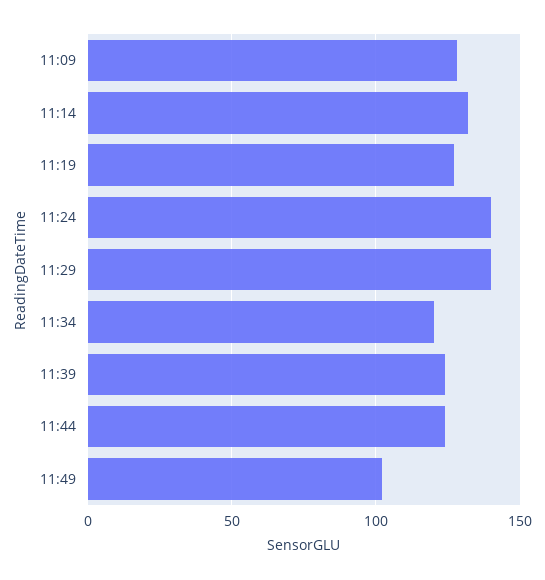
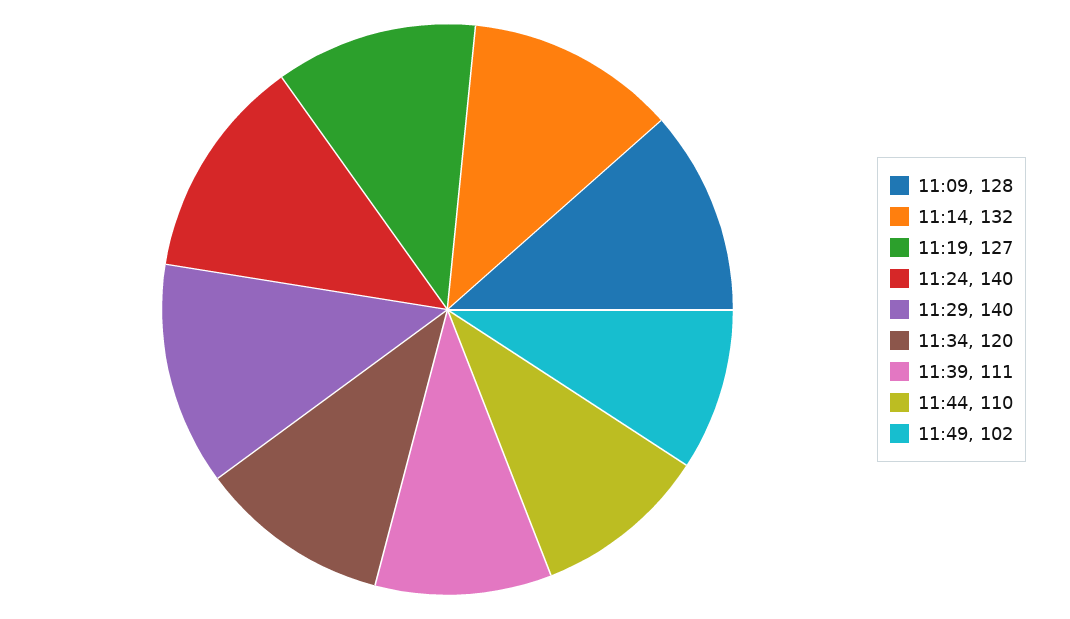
  {
    "11:09": 128,
    "11:14": 132,
    "11:19": 127,
    "11:24": 140,
    "11:29": 140,
    "11:34": 120,
-   "11:39": 125,
+   "11:39": 111,
-   "11:44": 125,
+   "11:44": 110,
    "11:49": 102
  }

